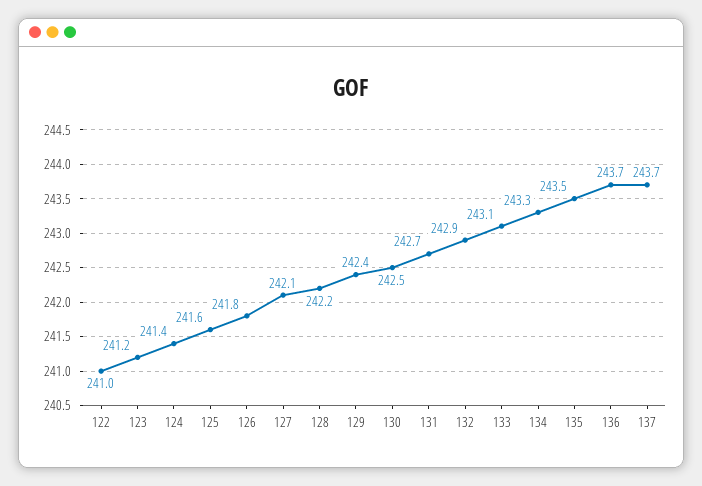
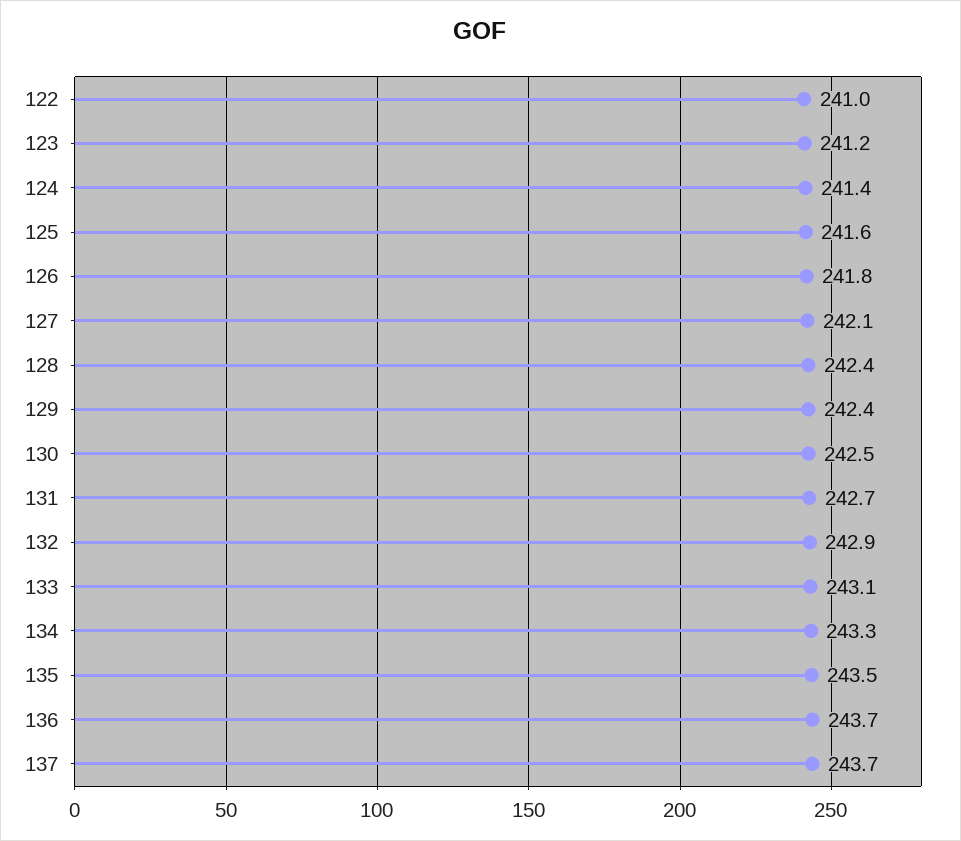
  {
    "122": 241,
    "123": 241.2,
    "124": 241.4,
    "125": 241.6,
    "126": 241.8,
    "127": 242.1,
-   "128": 242.2,
+   "128": 242.4,
    "129": 242.4,
    "130": 242.5,
    "131": 242.7,
    "132": 242.9,
    "133": 243.1,
    "134": 243.3,
    "135": 243.5,
    "136": 243.7,
    "137": 243.7
  }

